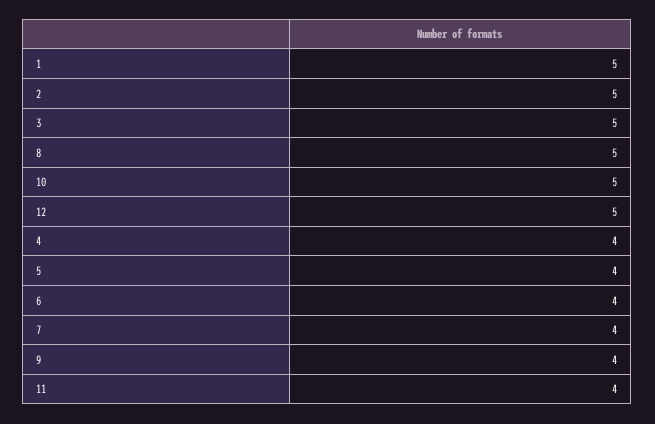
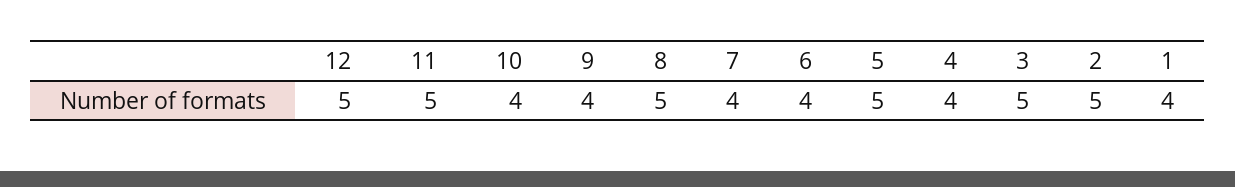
  {
-   "1": 5,
+   "1": 4,
    "2": 5,
    "3": 5,
    "8": 5,
-   "10": 5,
+   "10": 4,
    "12": 5,
    "4": 4,
-   "5": 4,
+   "5": 5,
    "6": 4,
    "7": 4,
    "9": 4,
-   "11": 4
+   "11": 5
  }

